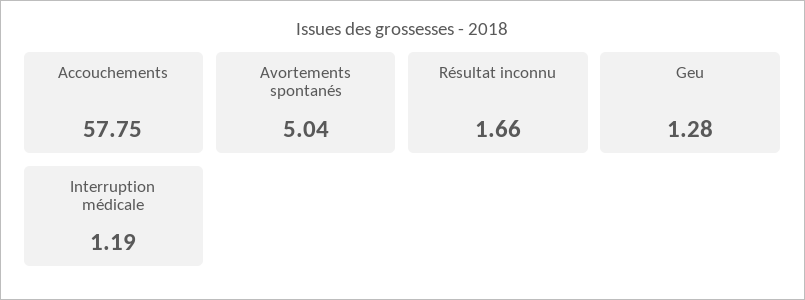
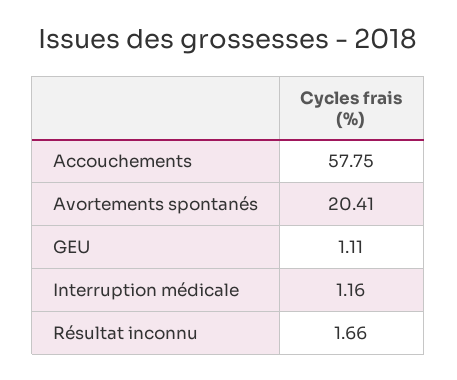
  {
    "Accouchements": 57.75,
-   "Avortements spontanés": 5.04,
+   "Avortements spontanés": 20.41,
    "Résultat inconnu": 1.66,
-   "Geu": 1.28,
+   "Geu": 1.11,
-   "Interruption médicale": 1.19
+   "Interruption médicale": 1.16
  }

